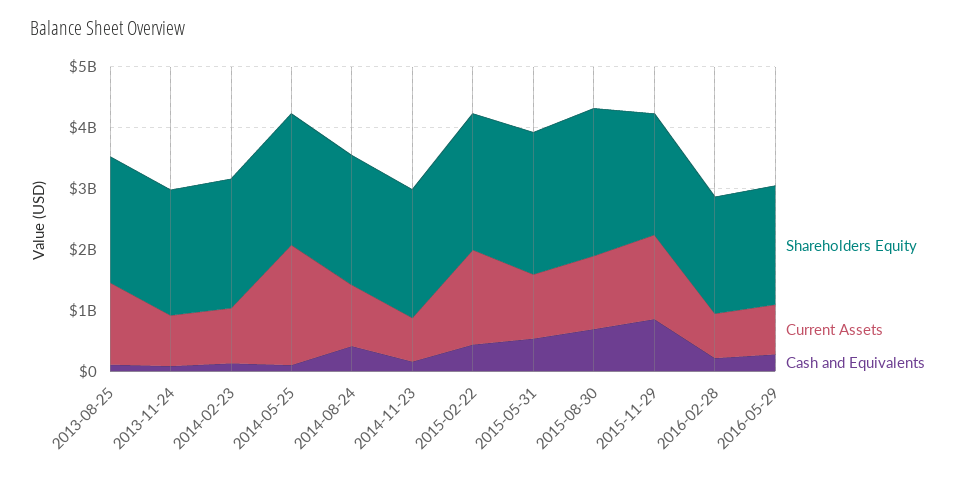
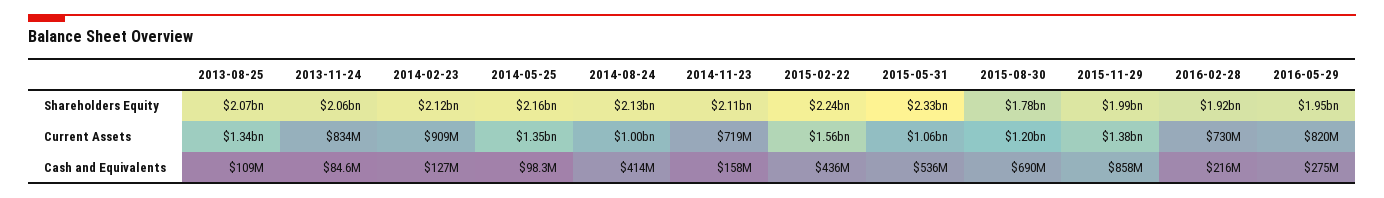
  {
    "Shareholders Equity": {
      "2013-08-25": 2070000000,
      "2013-11-24": 2060000000,
      "2014-02-23": 2120000000,
      "2014-05-25": 2160000000,
      "2014-08-24": 2130000000,
      "2014-11-23": 2110000000,
      "2015-02-22": 2240000000,
      "2015-05-31": 2330000000,
-     "2015-08-30": 2400000000,
+     "2015-08-30": 1780000000,
      "2015-11-29": 1990000000,
      "2016-02-28": 1920000000,
      "2016-05-29": 1950000000
    },
    "Current Assets": {
      "2013-08-25": 1340000000,
      "2013-11-24": 834000000,
      "2014-02-23": 909000000,
-     "2014-05-25": 2000000000,
+     "2014-05-25": 1350000000,
      "2014-08-24": 1000000000,
      "2014-11-23": 719000000,
      "2015-02-22": 1560000000,
      "2015-05-31": 1060000000,
      "2015-08-30": 1200000000,
      "2015-11-29": 1380000000,
      "2016-02-28": 730000000,
      "2016-05-29": 820000000
    },
    "Cash and Equivalents": {
      "2013-08-25": 109000000,
      "2013-11-24": 84600000,
      "2014-02-23": 127000000,
      "2014-05-25": 98300000,
      "2014-08-24": 414000000,
      "2014-11-23": 158000000,
      "2015-02-22": 436000000,
      "2015-05-31": 536000000,
      "2015-08-30": 690000000,
      "2015-11-29": 858000000,
      "2016-02-28": 216000000,
      "2016-05-29": 275000000
    }
  }

